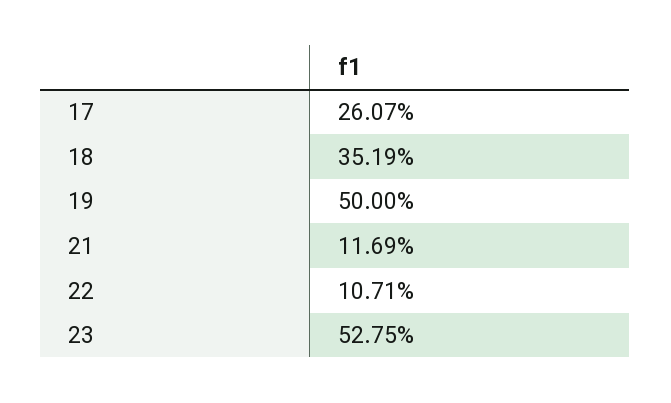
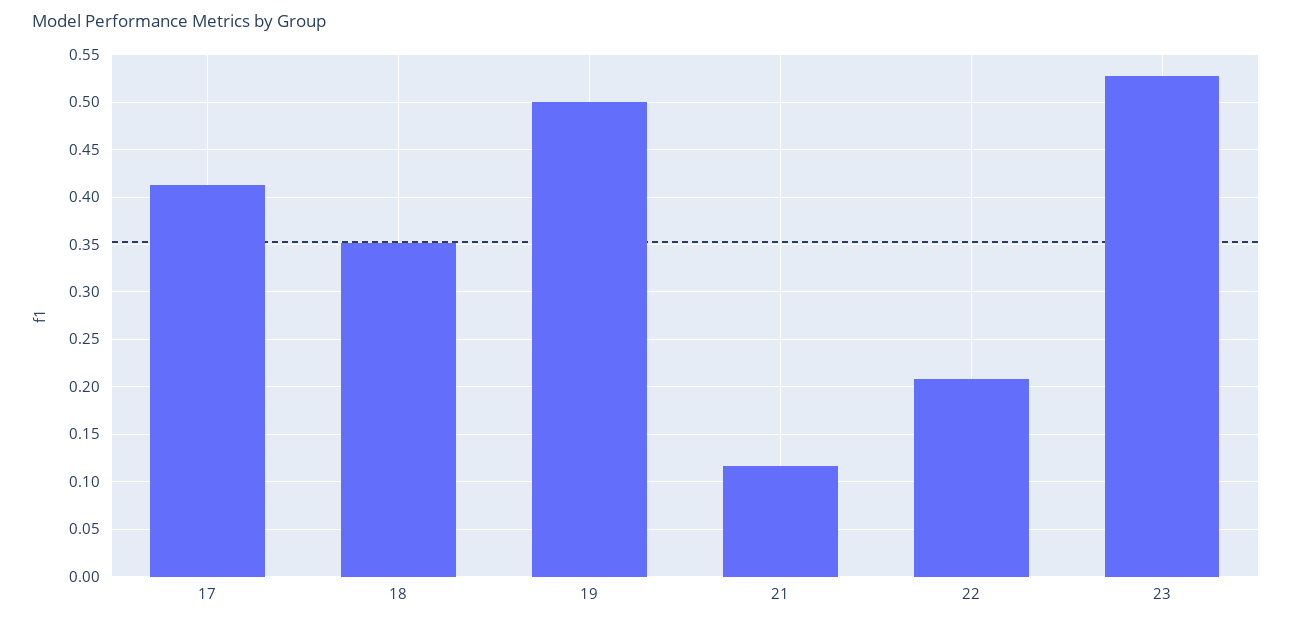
  {
-   "17": 0.2607,
+   "17": 0.41,
    "18": 0.3519,
    "19": 0.5,
    "21": 0.1169,
-   "22": 0.1071,
+   "22": 0.21,
    "23": 0.5275
  }

